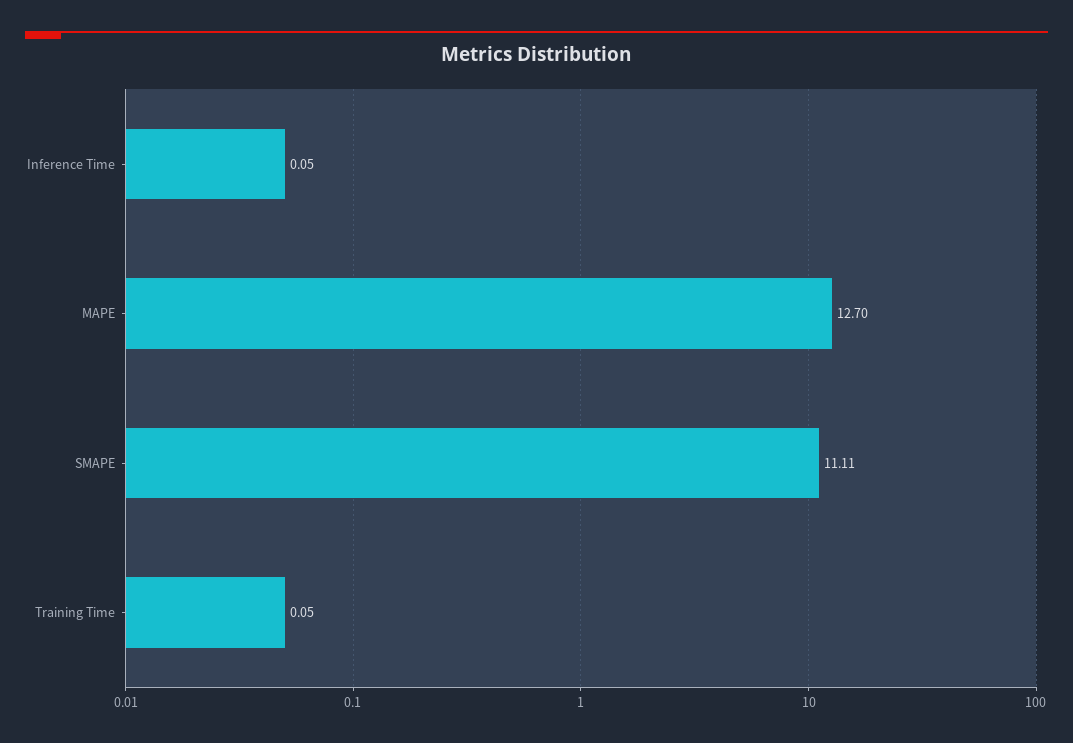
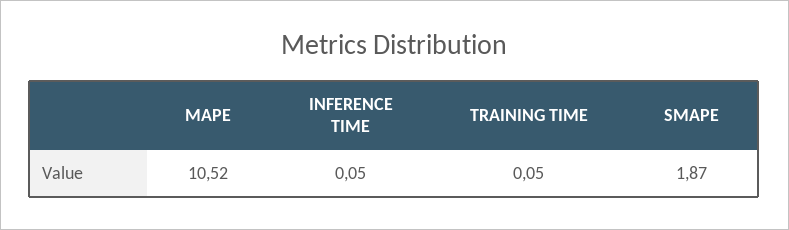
  {
    "Inference Time": 0.05,
-   "MAPE": 12.7,
+   "MAPE": 10.52,
-   "SMAPE": 11.11,
+   "SMAPE": 1.87,
    "Training Time": 0.05
  }

